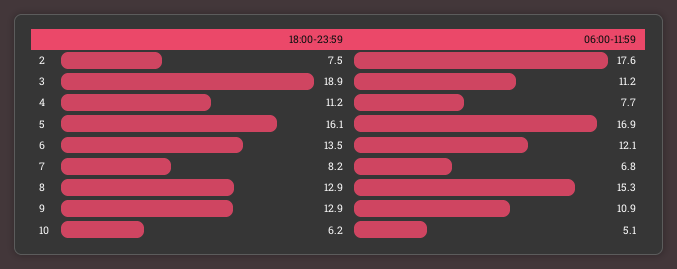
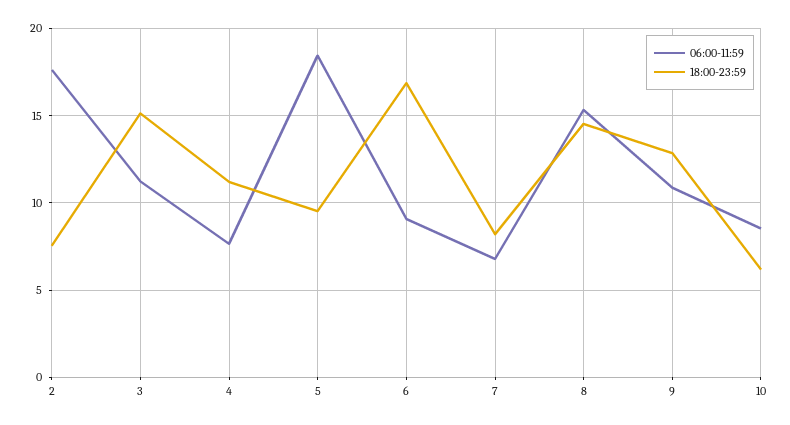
  {
    "18:00-23:59": {
      "2": 7.5,
-     "3": 18.9,
+     "3": 15,
      "4": 11.2,
-     "5": 16.1,
+     "5": 9.5,
-     "6": 13.5,
+     "6": 17,
      "7": 8.2,
-     "8": 12.9,
+     "8": 14.5,
      "9": 12.9,
      "10": 6.2
    },
    "06:00-11:59": {
      "2": 17.6,
      "3": 11.2,
      "4": 7.7,
-     "5": 16.9,
+     "5": 18.5,
-     "6": 12.1,
+     "6": 9,
      "7": 6.8,
      "8": 15.3,
      "9": 10.9,
-     "10": 5.1
+     "10": 8.5
    }
  }

